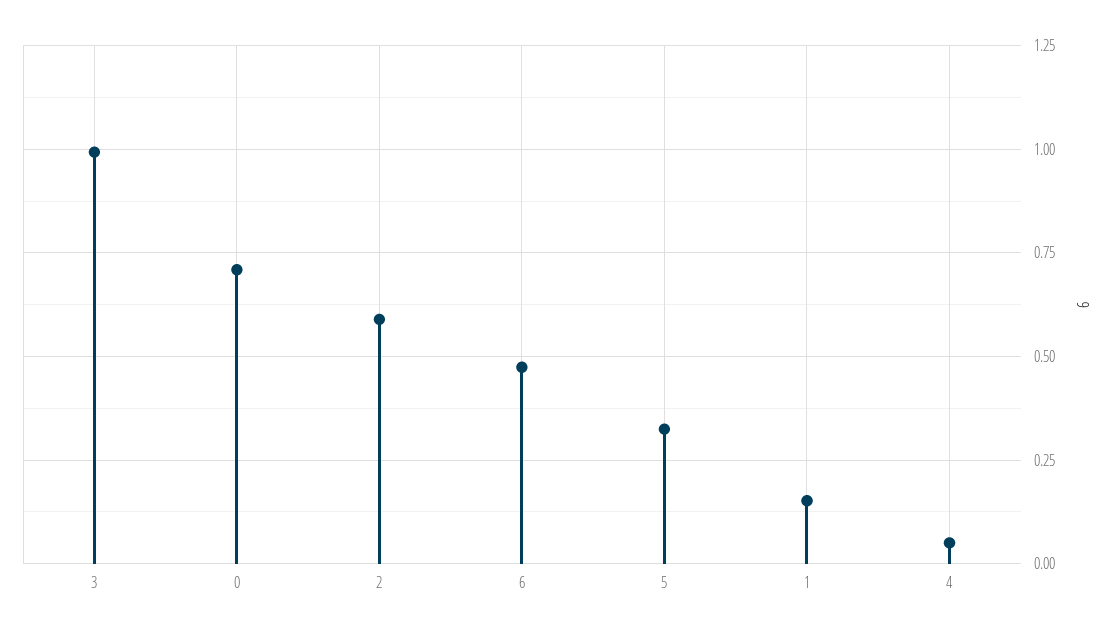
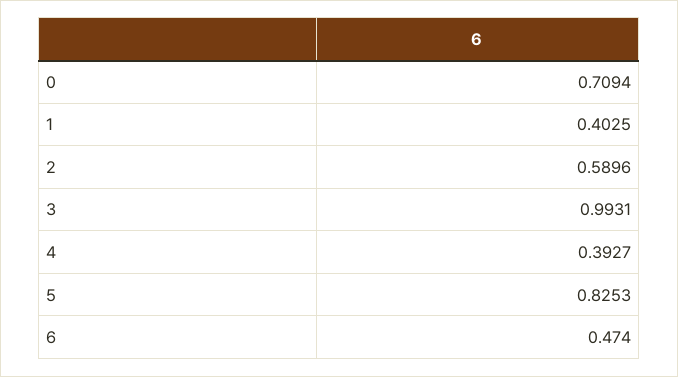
  {
    "3": 0.9931,
    "0": 0.7094,
    "2": 0.5896,
    "6": 0.474,
-   "5": 0.325,
+   "5": 0.8253,
-   "1": 0.15,
+   "1": 0.4025,
-   "4": 0.05
+   "4": 0.3927
  }

